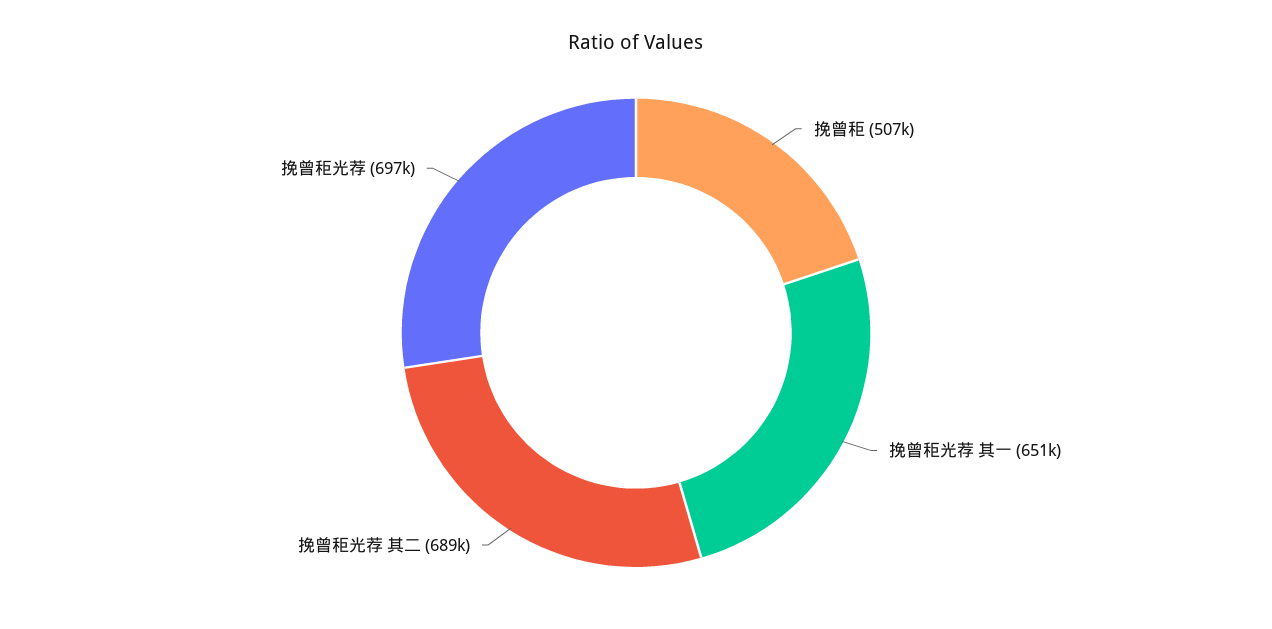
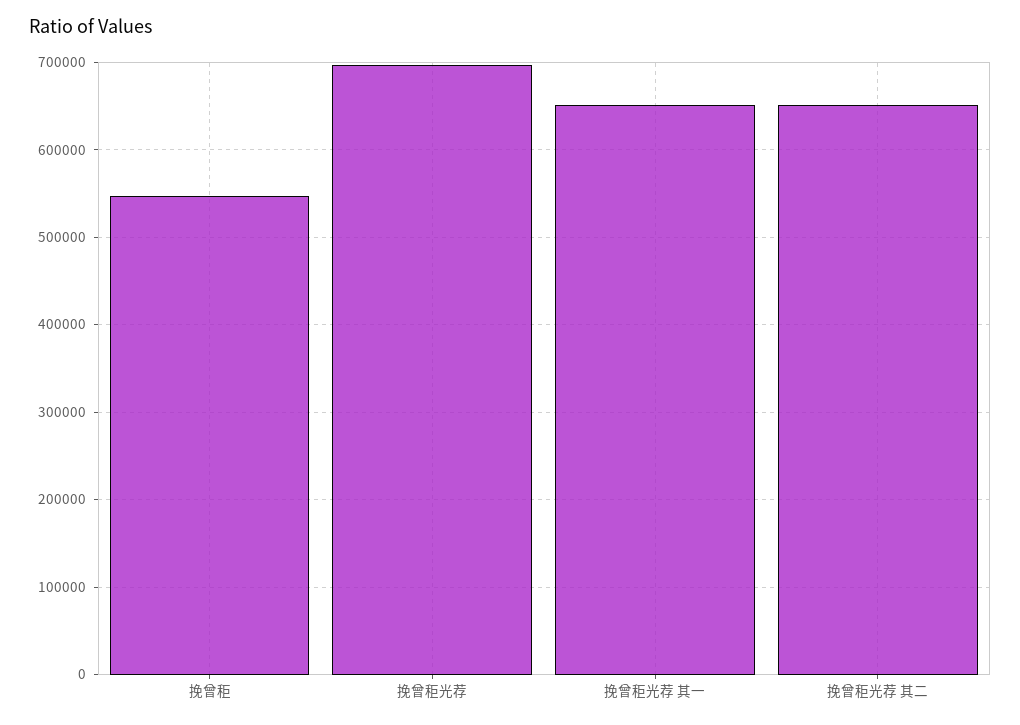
  {
-   "挽曾秬": 507000,
+   "挽曾秬": 550000,
    "挽曾秬光荐 其一": 651000,
-   "挽曾秬光荐 其二": 689000,
+   "挽曾秬光荐 其二": 650000,
    "挽曾秬光荐": 697000
  }

